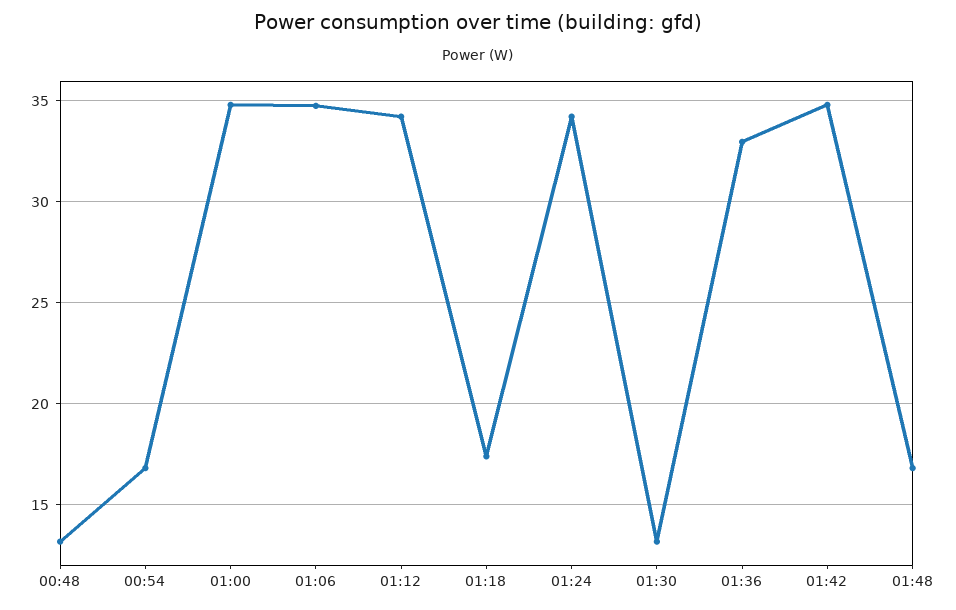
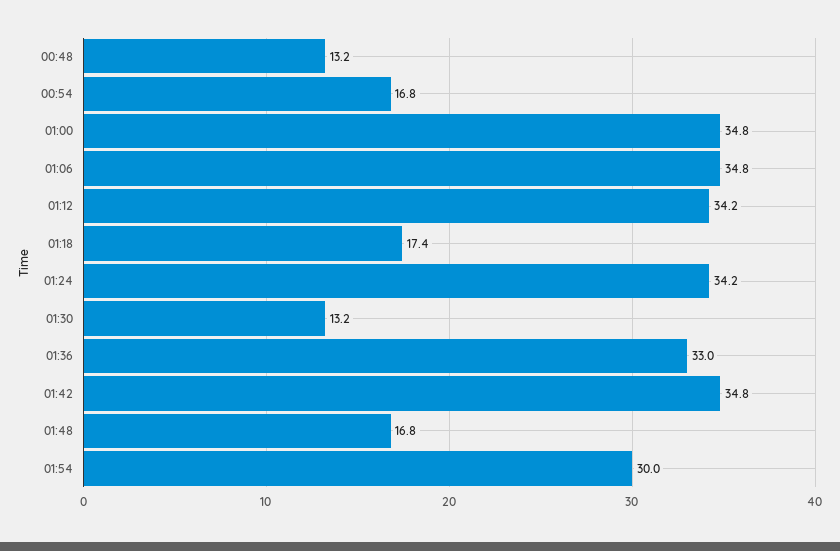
  {
    "00:48": 13.2,
    "00:54": 16.8,
    "01:00": 34.8,
    "01:06": 34.8,
    "01:12": 34.2,
    "01:18": 17.4,
    "01:24": 34.2,
    "01:30": 13.2,
    "01:36": 33,
    "01:42": 34.8,
-   "01:48": 16.8
+   "01:48": 16.8,
+   "01:54": 30
  }

